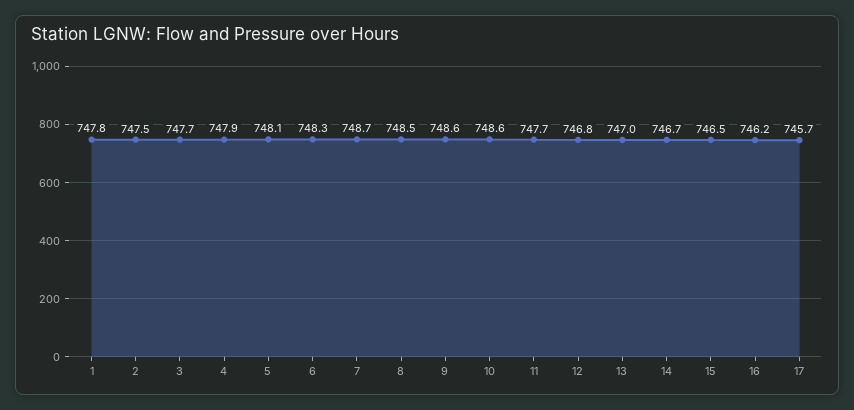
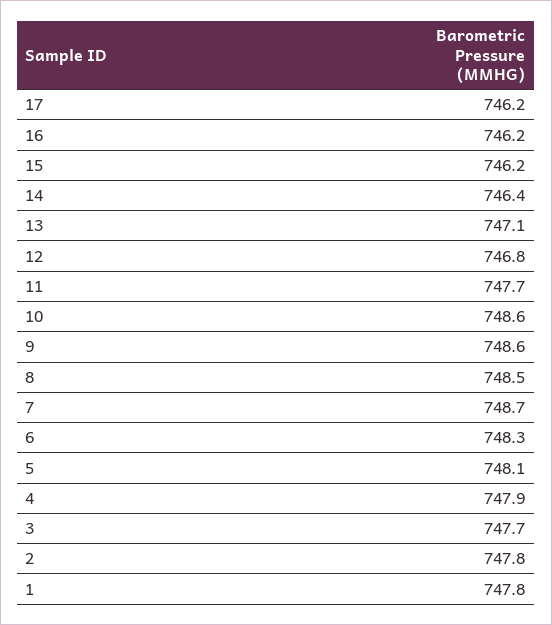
  {
    "1": 747.8,
-   "2": 747.5,
+   "2": 747.8,
    "3": 747.7,
    "4": 747.9,
    "5": 748.1,
    "6": 748.3,
    "7": 748.7,
    "8": 748.5,
    "9": 748.6,
    "10": 748.6,
    "11": 747.7,
    "12": 746.8,
-   "13": 747,
+   "13": 747.1,
-   "14": 746.7,
+   "14": 746.4,
-   "15": 746.5,
+   "15": 746.2,
    "16": 746.2,
-   "17": 745.7
+   "17": 746.2
  }

